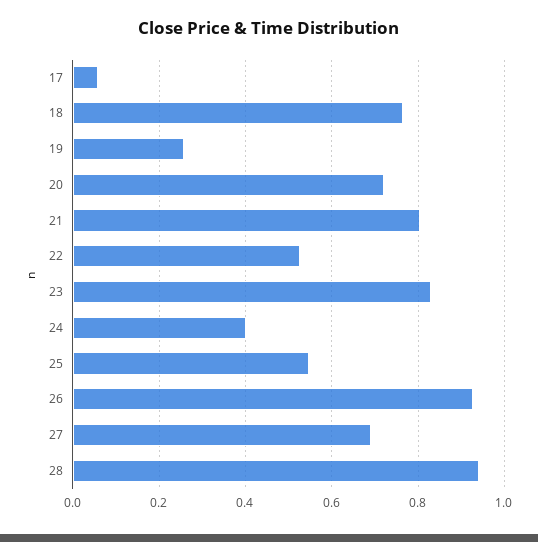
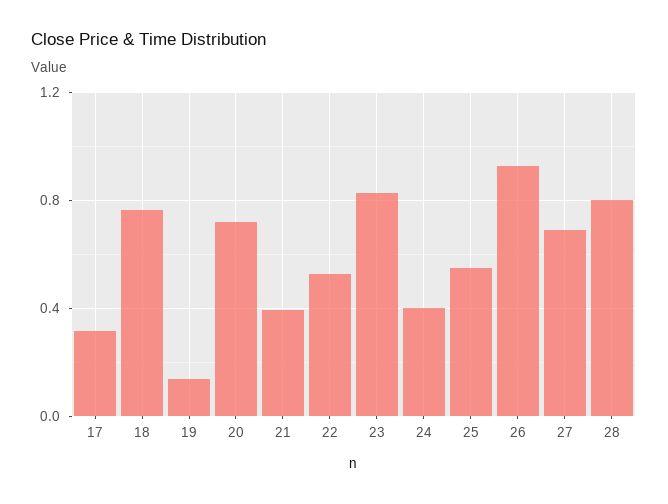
  {
-   "17": 0.06,
+   "17": 0.3,
    "18": 0.76,
-   "19": 0.26,
+   "19": 0.15,
    "20": 0.72,
-   "21": 0.8,
+   "21": 0.4,
    "22": 0.52,
    "23": 0.82,
    "24": 0.4,
    "25": 0.54,
    "26": 0.92,
    "27": 0.7,
-   "28": 0.94
+   "28": 0.8
  }

